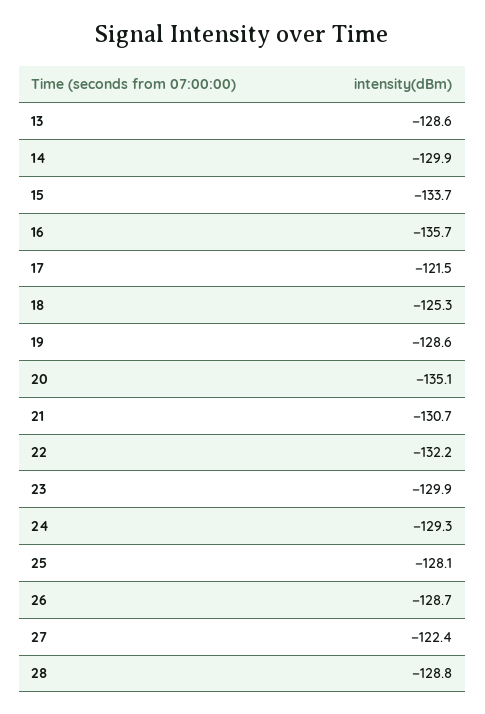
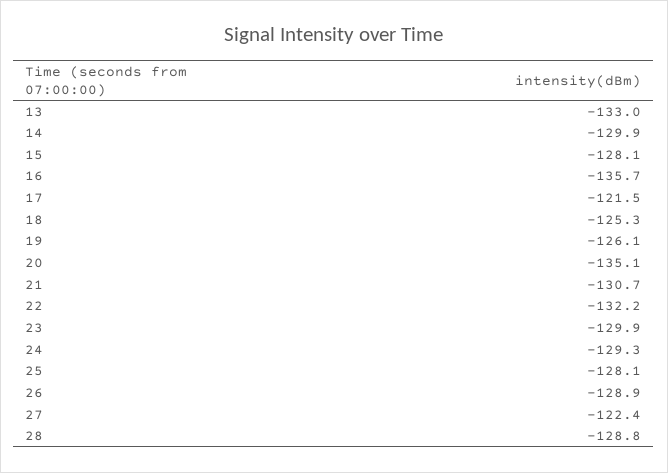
  {
-   "13": -128.6,
+   "13": -133,
    "14": -129.9,
-   "15": -133.7,
+   "15": -128.1,
    "16": -135.7,
    "17": -121.5,
    "18": -125.3,
-   "19": -128.6,
+   "19": -126.1,
    "20": -135.1,
    "21": -130.7,
    "22": -132.2,
    "23": -129.9,
    "24": -129.3,
    "25": -128.1,
-   "26": -128.7,
+   "26": -128.9,
    "27": -122.4,
    "28": -128.8
  }

